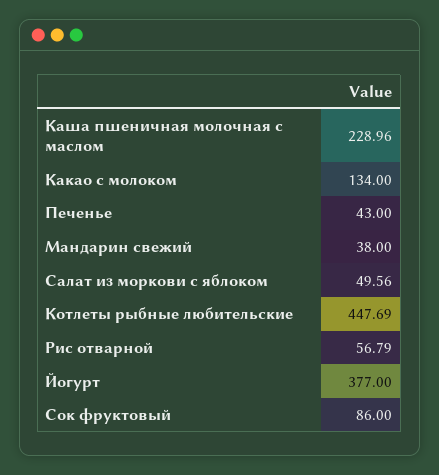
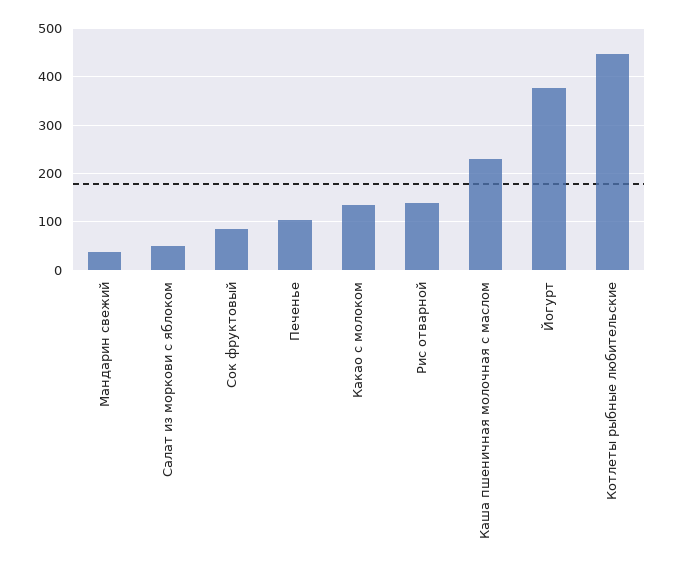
  {
    "Каша пшеничная молочная с маслом": 228.96,
    "Какао с молоком": 134,
-   "Печенье": 43,
+   "Печенье": 100,
    "Мандарин свежий": 38,
    "Салат из моркови с яблоком": 49.56,
    "Котлеты рыбные любительские": 447.69,
-   "Рис отварной": 56.79,
+   "Рис отварной": 140,
    "Йогурт": 377,
    "Сок фруктовый": 86
  }

